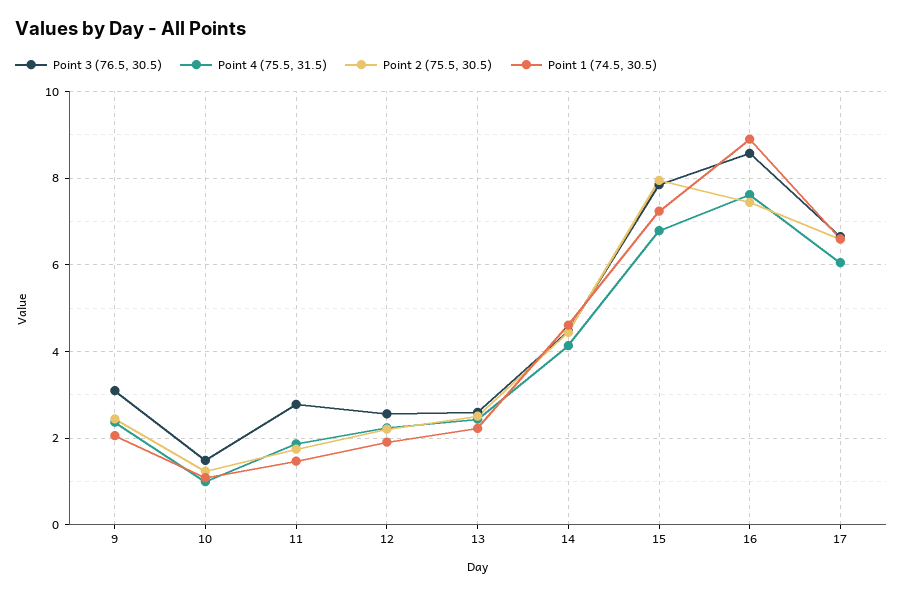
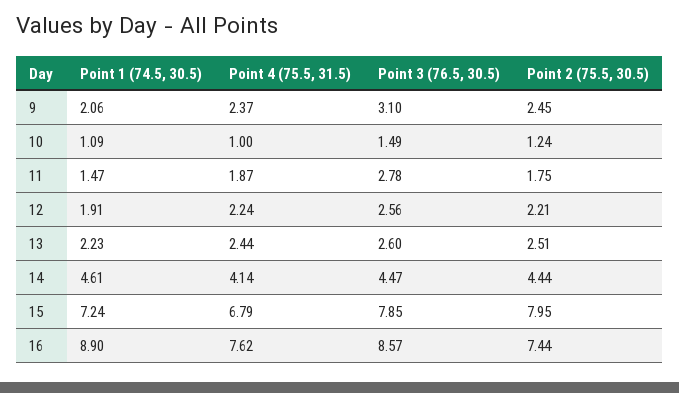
  {
    "Point 3 (76.5, 30.5)": {
      "9": 3.1,
      "10": 1.49,
      "11": 2.78,
      "12": 2.56,
      "13": 2.6,
      "14": 4.47,
      "15": 7.85,
-     "16": 8.57,
+     "16": 8.57
-     "17": 6.6
    },
    "Point 4 (75.5, 31.5)": {
      "9": 2.37,
      "10": 1,
      "11": 1.87,
      "12": 2.24,
      "13": 2.44,
      "14": 4.14,
      "15": 6.79,
-     "16": 7.62,
+     "16": 7.62
-     "17": 6
    },
    "Point 2 (75.5, 30.5)": {
      "9": 2.45,
      "10": 1.24,
      "11": 1.75,
      "12": 2.21,
      "13": 2.51,
      "14": 4.44,
      "15": 7.95,
-     "16": 7.44,
+     "16": 7.44
-     "17": 6.6
    },
    "Point 1 (74.5, 30.5)": {
      "9": 2.06,
      "10": 1.09,
      "11": 1.47,
      "12": 1.91,
      "13": 2.23,
      "14": 4.61,
      "15": 7.24,
-     "16": 8.9,
+     "16": 8.9
-     "17": 6.6
    }
  }

